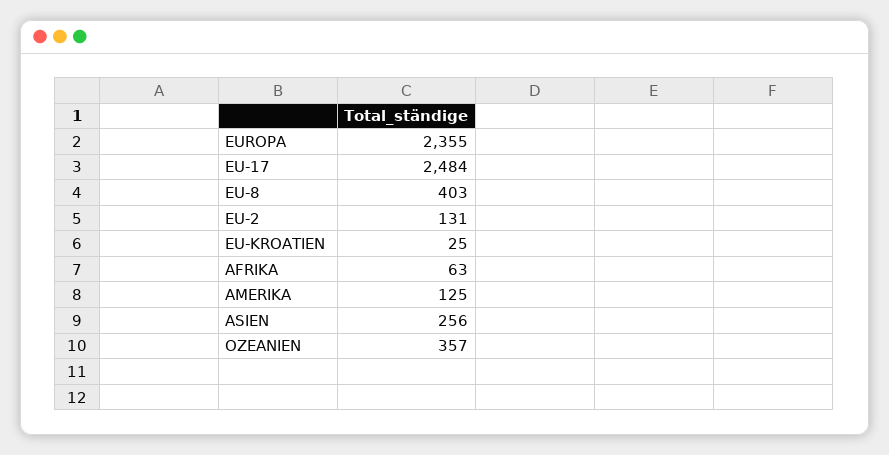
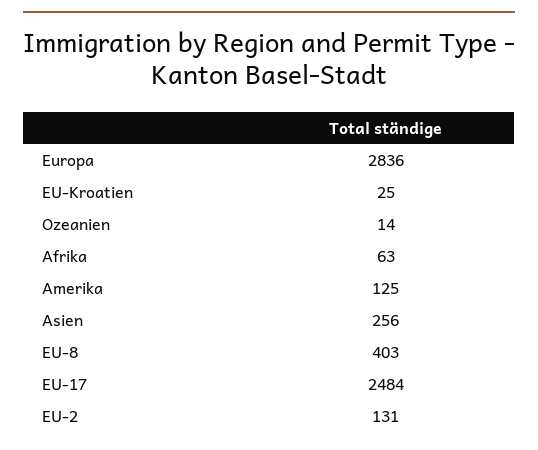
  {
-   "EUROPA": 2355,
+   "EUROPA": 2836,
    "EU-17": 2484,
    "EU-8": 403,
    "EU-2": 131,
    "EU-KROATIEN": 25,
    "AFRIKA": 63,
    "AMERIKA": 125,
    "ASIEN": 256,
-   "OZEANIEN": 357
+   "OZEANIEN": 14
  }

